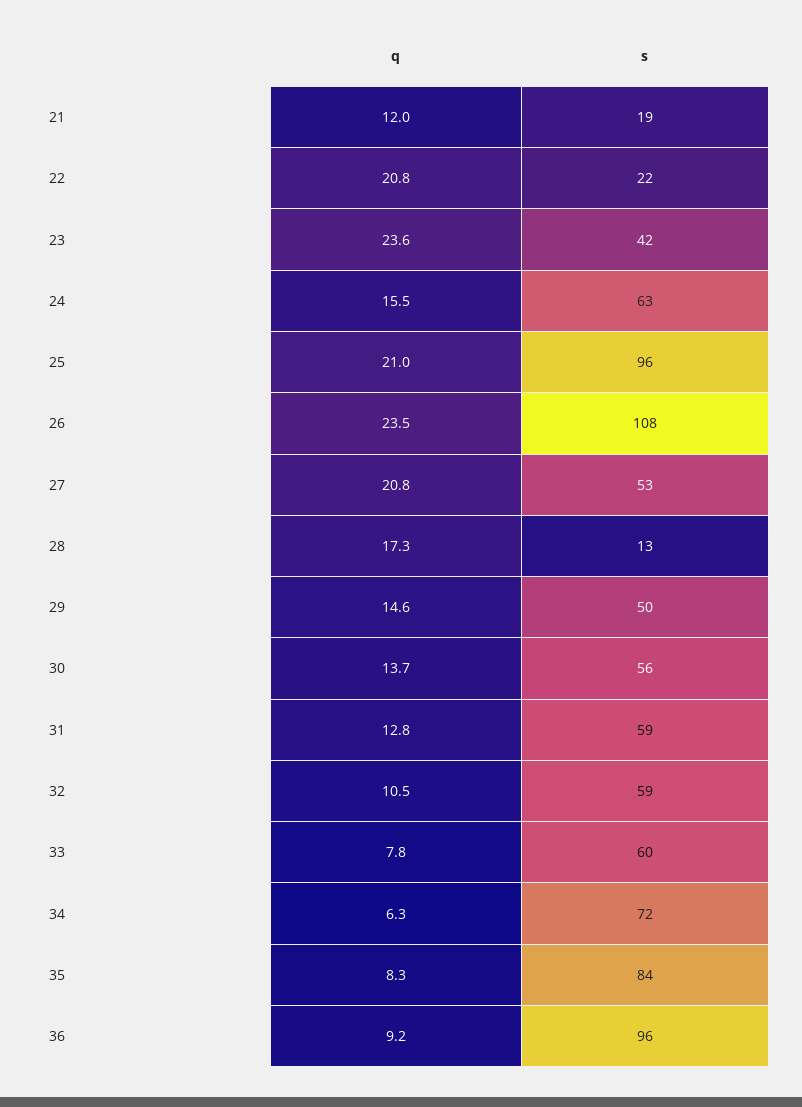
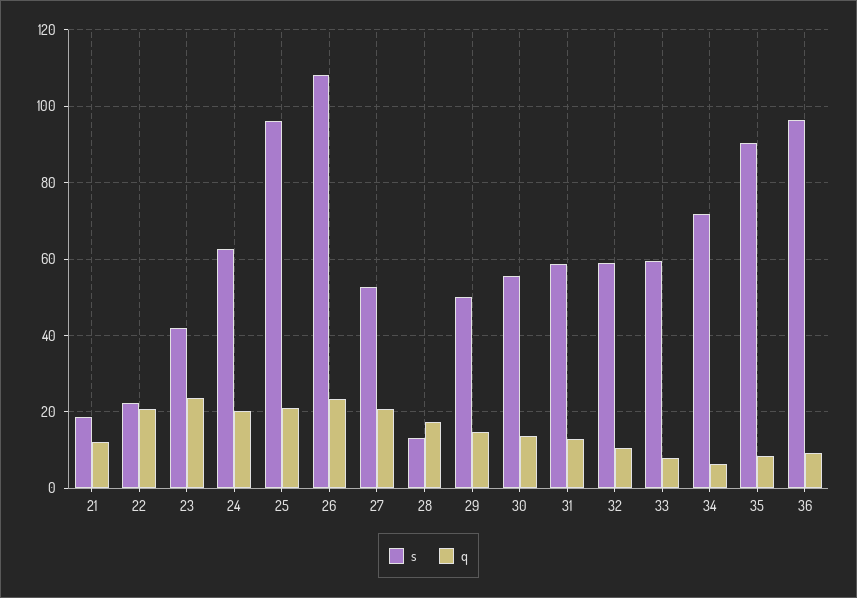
  {
    "q": {
      "21": 12,
      "22": 20.8,
      "23": 23.6,
-     "24": 15.5,
+     "24": 20,
      "25": 21,
      "26": 23.5,
      "27": 20.8,
      "28": 17.3,
      "29": 14.6,
      "30": 13.7,
      "31": 12.8,
      "32": 10.5,
      "33": 7.8,
      "34": 6.3,
      "35": 8.3,
      "36": 9.2
    },
    "s": {
      "21": 19,
      "22": 22,
      "23": 42,
      "24": 63,
      "25": 96,
      "26": 108,
      "27": 53,
      "28": 13,
      "29": 50,
      "30": 56,
      "31": 59,
      "32": 59,
      "33": 60,
      "34": 72,
-     "35": 84,
+     "35": 90,
      "36": 96
    }
  }

